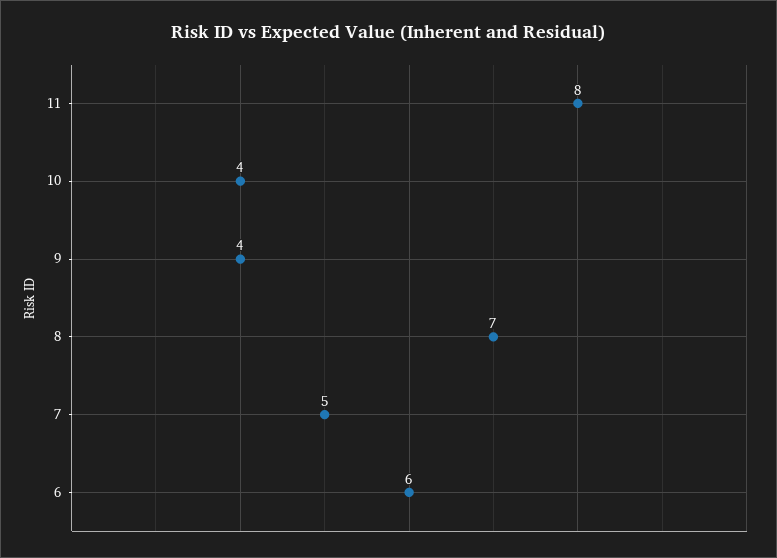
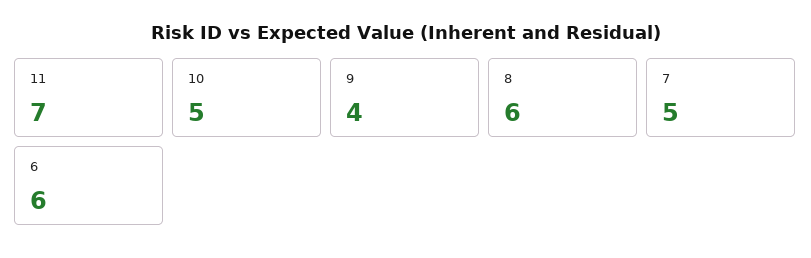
  {
-   "11": 8,
+   "11": 7,
-   "10": 4,
+   "10": 5,
    "9": 4,
-   "8": 7,
+   "8": 6,
    "7": 5,
    "6": 6
  }

